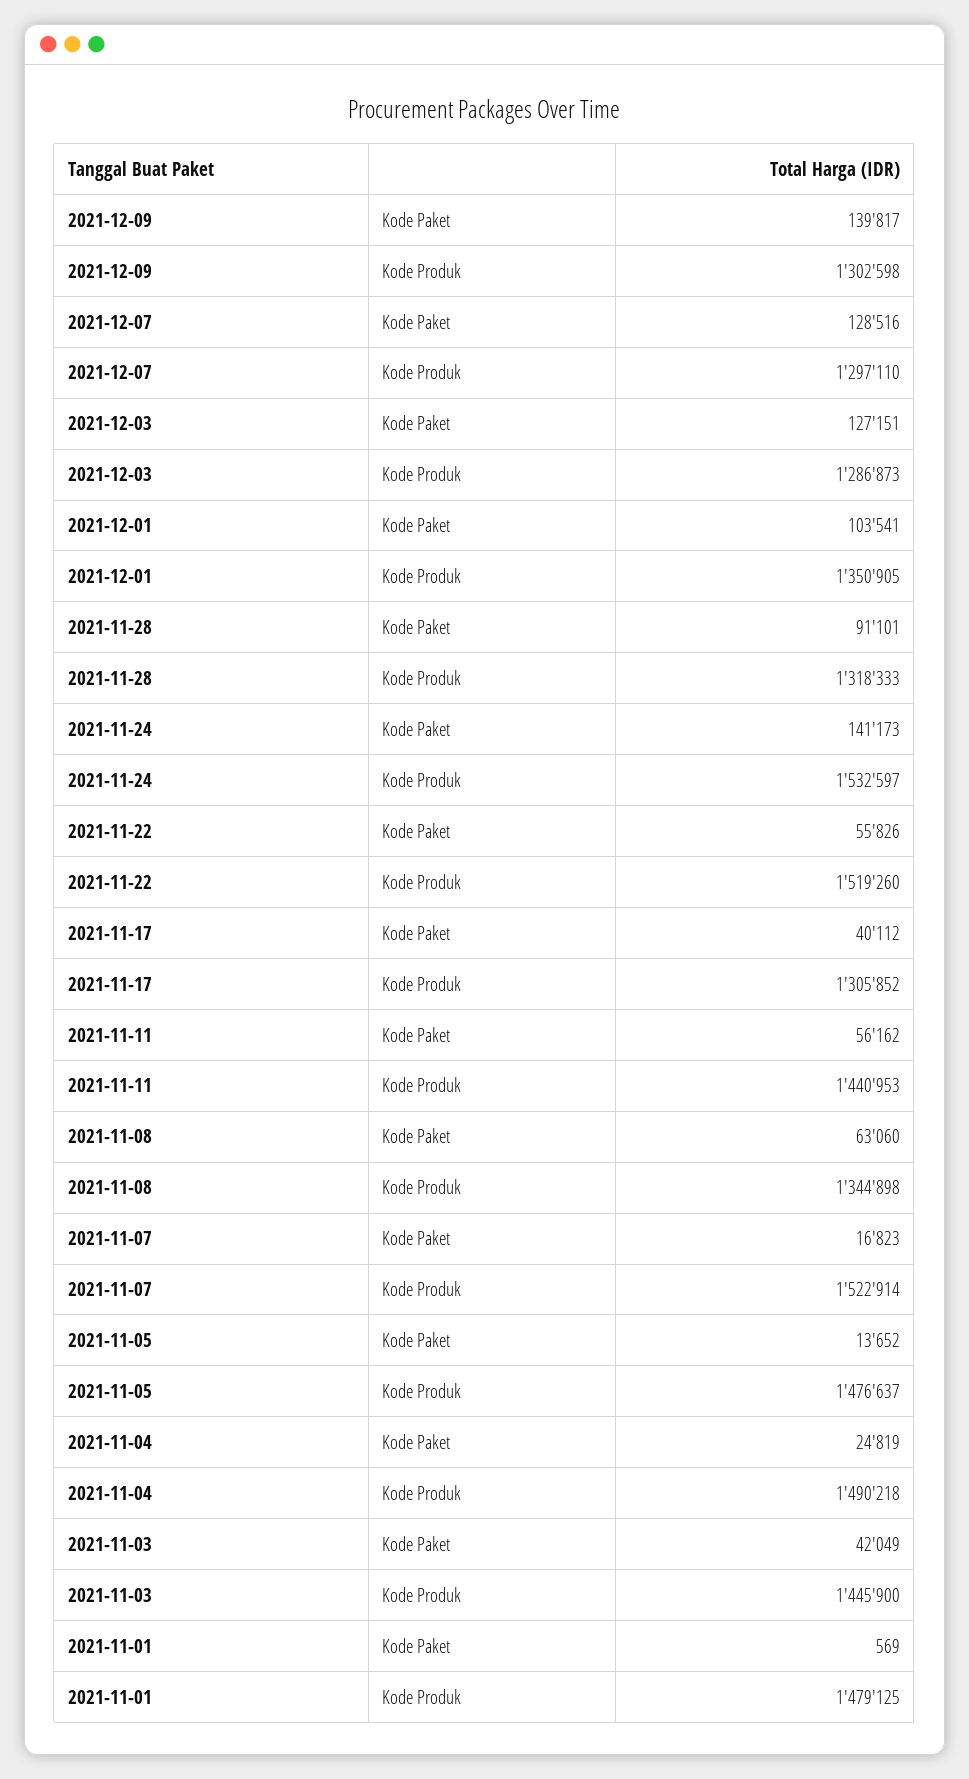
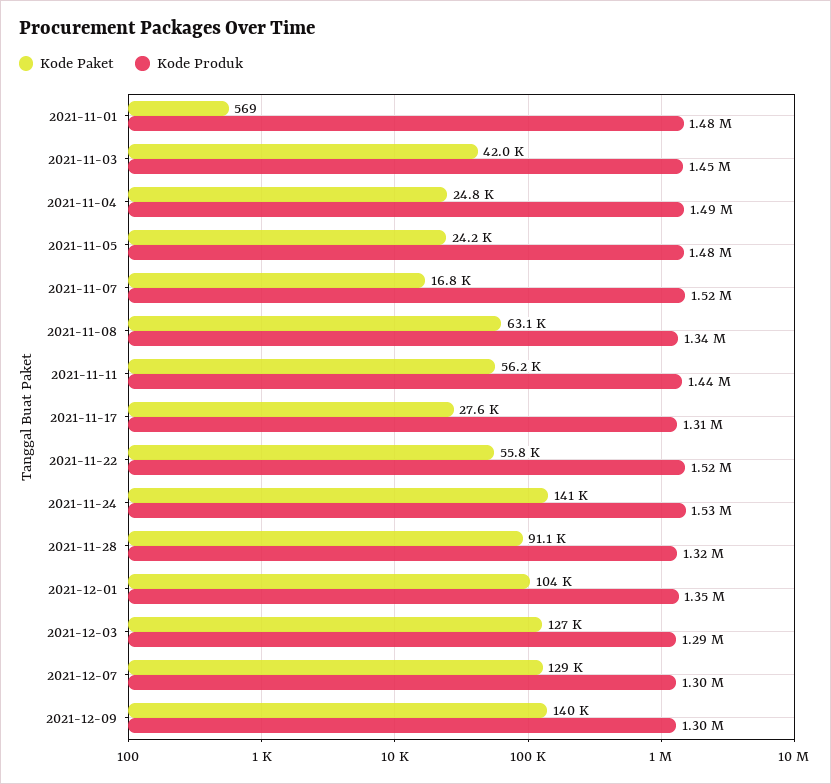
  {
    "Kode Paket": {
      "2021-12-09": 139817,
      "2021-12-07": 128516,
      "2021-12-03": 127151,
      "2021-12-01": 103541,
      "2021-11-28": 91101,
      "2021-11-24": 141173,
      "2021-11-22": 55826,
-     "2021-11-17": 40112,
+     "2021-11-17": 27600,
      "2021-11-11": 56162,
      "2021-11-08": 63060,
      "2021-11-07": 16823,
-     "2021-11-05": 13652,
+     "2021-11-05": 24200,
      "2021-11-04": 24819,
      "2021-11-03": 42049,
      "2021-11-01": 569
    },
    "Kode Produk": {
      "2021-12-09": 1302598,
      "2021-12-07": 1297110,
      "2021-12-03": 1286873,
      "2021-12-01": 1350905,
      "2021-11-28": 1318333,
      "2021-11-24": 1532597,
      "2021-11-22": 1519260,
      "2021-11-17": 1305852,
      "2021-11-11": 1440953,
      "2021-11-08": 1344898,
      "2021-11-07": 1522914,
      "2021-11-05": 1476637,
      "2021-11-04": 1490218,
      "2021-11-03": 1445900,
      "2021-11-01": 1479125
    }
  }

